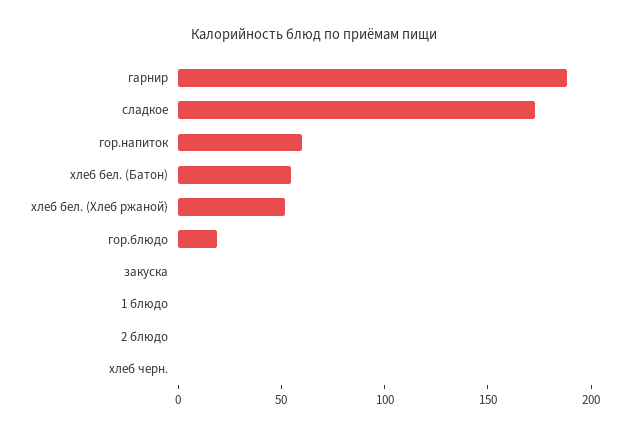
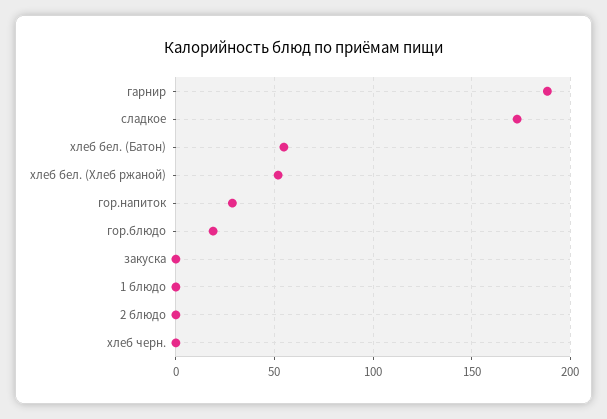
  {
    "гарнир": 190,
    "сладкое": 175,
-   "гор.напиток": 60,
+   "гор.напиток": 30,
    "хлеб бел. (Батон)": 55,
    "хлеб бел. (Хлеб ржаной)": 50,
    "гор.блюдо": 20,
    "закуска": 0,
    "1 блюдо": 0,
    "2 блюдо": 0,
    "хлеб черн.": 0
  }

